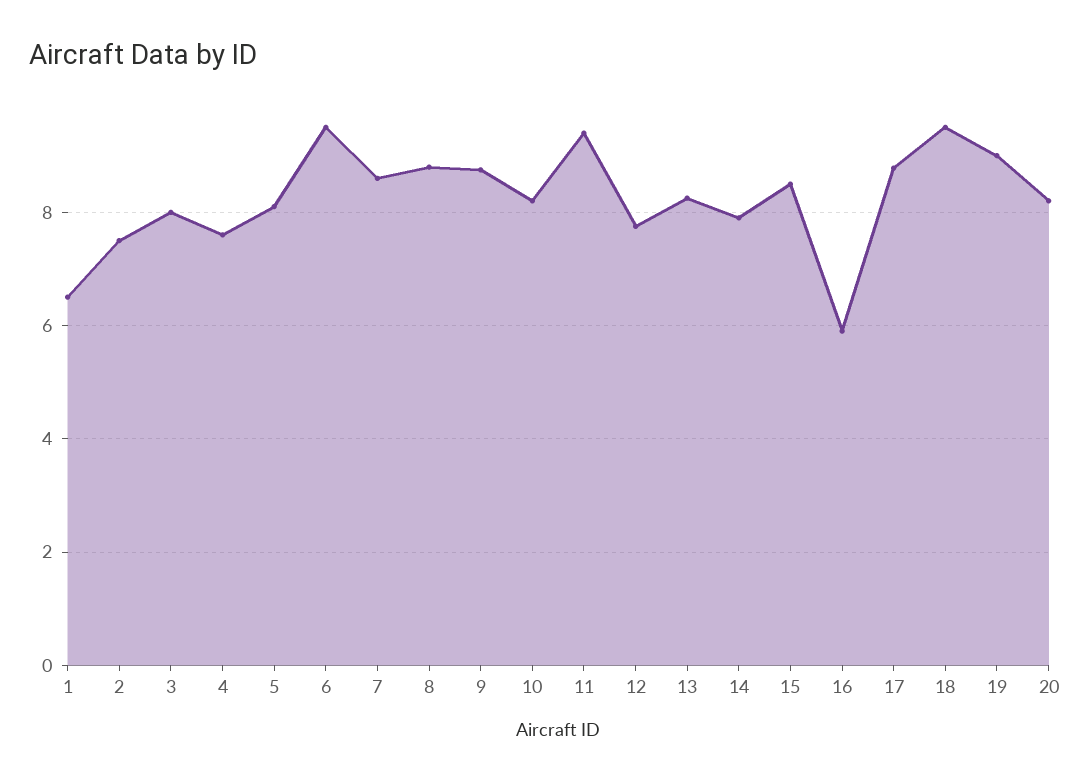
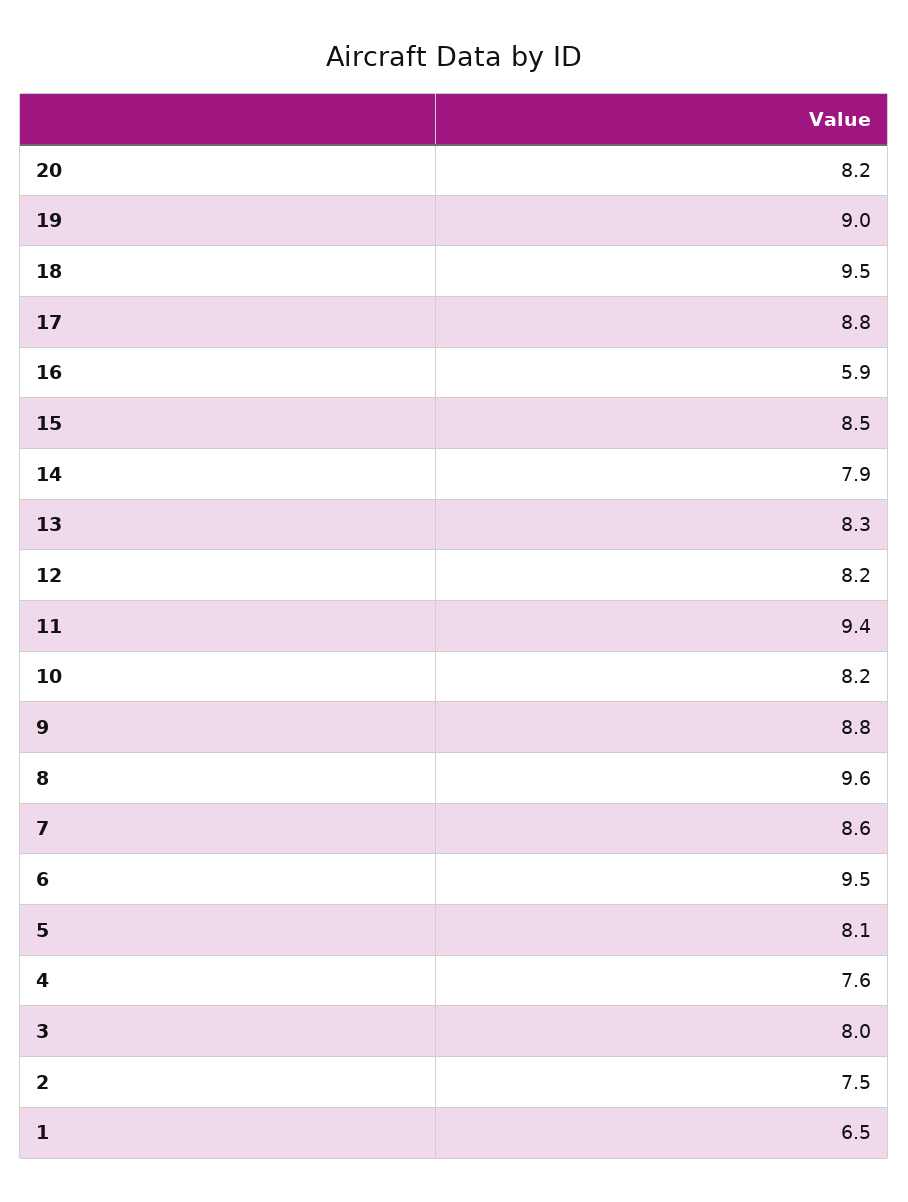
  {
    "1": 6.5,
    "2": 7.5,
    "3": 8,
    "4": 7.6,
    "5": 8.1,
    "6": 9.5,
    "7": 8.6,
-   "8": 8.8,
+   "8": 9.6,
    "9": 8.8,
    "10": 8.2,
    "11": 9.4,
-   "12": 7.8,
+   "12": 8.2,
    "13": 8.3,
    "14": 7.9,
    "15": 8.5,
    "16": 5.9,
    "17": 8.8,
    "18": 9.5,
    "19": 9,
    "20": 8.2
  }

